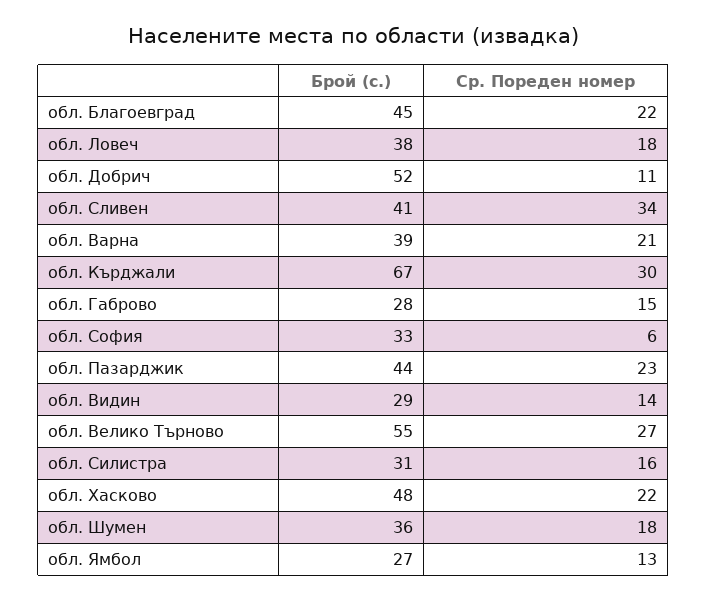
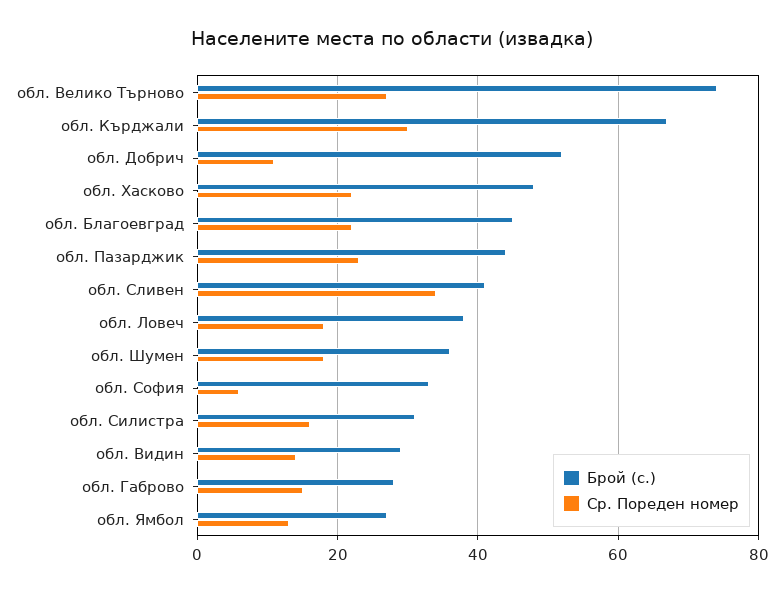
  {
    "Брой (с.)": {
      "обл. Благоевград": 45,
      "обл. Ловеч": 38,
      "обл. Добрич": 52,
      "обл. Сливен": 41,
-     "обл. Варна": 39,
      "обл. Кърджали": 67,
      "обл. Габрово": 28,
      "обл. София": 33,
      "обл. Пазарджик": 44,
      "обл. Видин": 29,
-     "обл. Велико Търново": 55,
+     "обл. Велико Търново": 75,
      "обл. Силистра": 31,
      "обл. Хасково": 48,
      "обл. Шумен": 36,
      "обл. Ямбол": 27
    },
    "Ср. Пореден номер": {
      "обл. Благоевград": 22,
      "обл. Ловеч": 18,
      "обл. Добрич": 11,
      "обл. Сливен": 34,
-     "обл. Варна": 21,
      "обл. Кърджали": 30,
      "обл. Габрово": 15,
      "обл. София": 6,
      "обл. Пазарджик": 23,
      "обл. Видин": 14,
      "обл. Велико Търново": 27,
      "обл. Силистра": 16,
      "обл. Хасково": 22,
      "обл. Шумен": 18,
      "обл. Ямбол": 13
    }
  }

